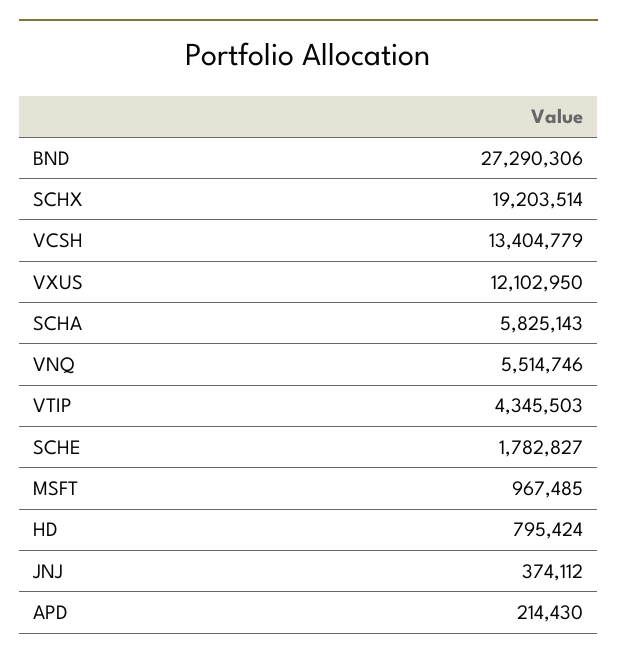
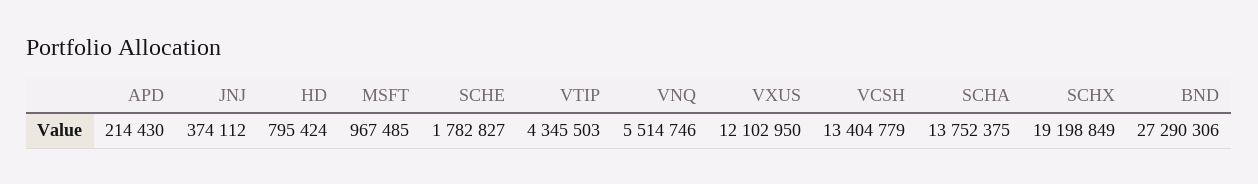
  {
    "BND": 27290306,
-   "SCHX": 19203514,
+   "SCHX": 19198849,
    "VCSH": 13404779,
    "VXUS": 12102950,
-   "SCHA": 5825143,
+   "SCHA": 13752375,
    "VNQ": 5514746,
    "VTIP": 4345503,
    "SCHE": 1782827,
    "MSFT": 967485,
    "HD": 795424,
    "JNJ": 374112,
    "APD": 214430
  }

